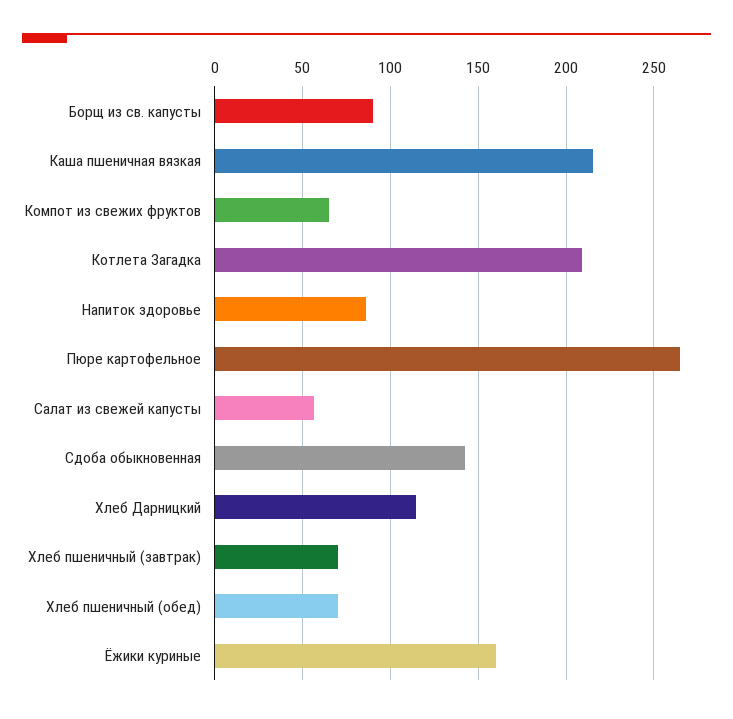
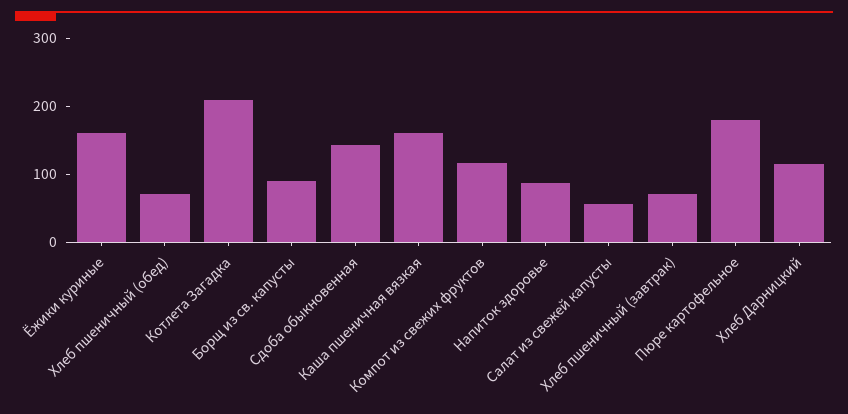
  {
    "Борщ из св. капусты": 90,
-   "Каша пшеничная вязкая": 215,
+   "Каша пшеничная вязкая": 160,
-   "Компот из свежих фруктов": 65,
+   "Компот из свежих фруктов": 120,
    "Котлета Загадка": 210,
    "Напиток здоровье": 85,
-   "Пюре картофельное": 265,
+   "Пюре картофельное": 180,
    "Салат из свежей капусты": 55,
    "Сдоба обыкновенная": 140,
    "Хлеб Дарницкий": 115,
    "Хлеб пшеничный (завтрак)": 70,
    "Хлеб пшеничный (обед)": 70,
    "Ёжики куриные": 160
  }

